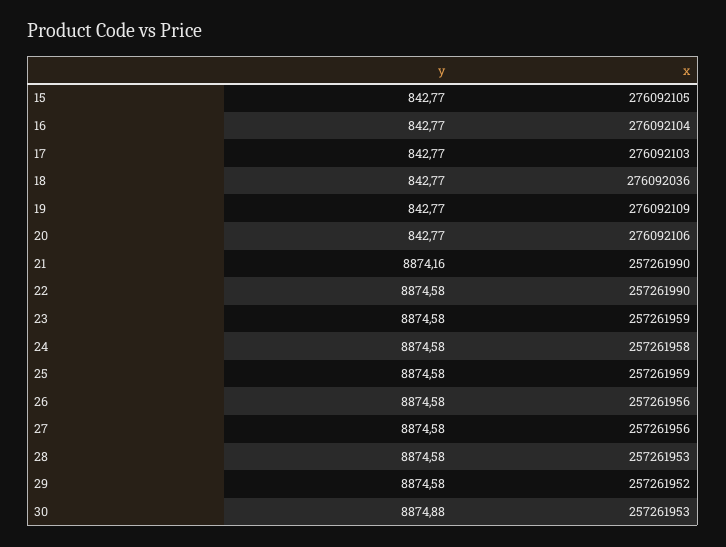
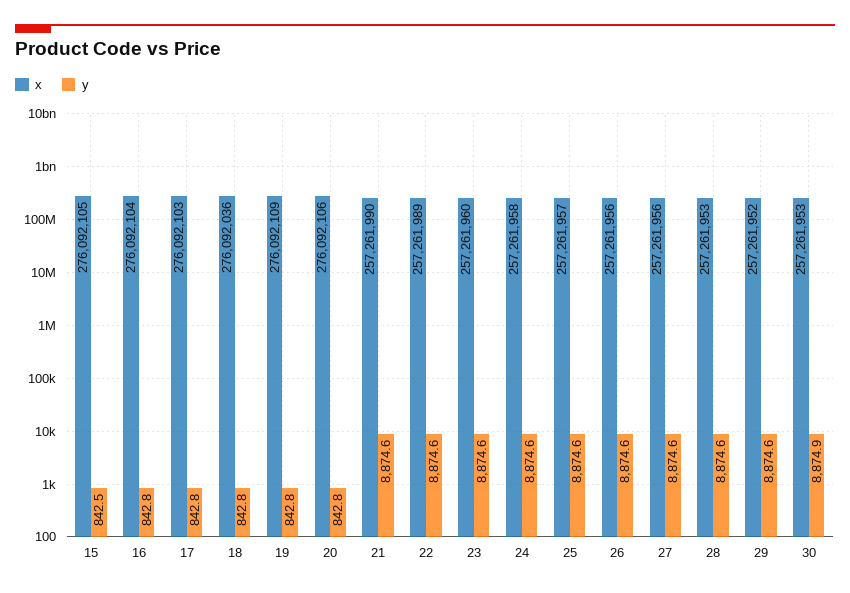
  {
    "y": {
-     "15": 842.77,
+     "15": 842.5,
      "16": 842.77,
      "17": 842.77,
      "18": 842.77,
      "19": 842.77,
      "20": 842.77,
-     "21": 8874.16,
+     "21": 8874.6,
      "22": 8874.58,
      "23": 8874.58,
      "24": 8874.58,
      "25": 8874.58,
      "26": 8874.58,
      "27": 8874.58,
      "28": 8874.58,
      "29": 8874.58,
      "30": 8874.88
    },
    "x": {
      "15": 276092105,
      "16": 276092104,
      "17": 276092103,
      "18": 276092036,
      "19": 276092109,
      "20": 276092106,
      "21": 257261990,
-     "22": 257261990,
+     "22": 257261989,
-     "23": 257261959,
+     "23": 257261960,
      "24": 257261958,
-     "25": 257261959,
+     "25": 257261957,
      "26": 257261956,
      "27": 257261956,
      "28": 257261953,
      "29": 257261952,
      "30": 257261953
    }
  }

